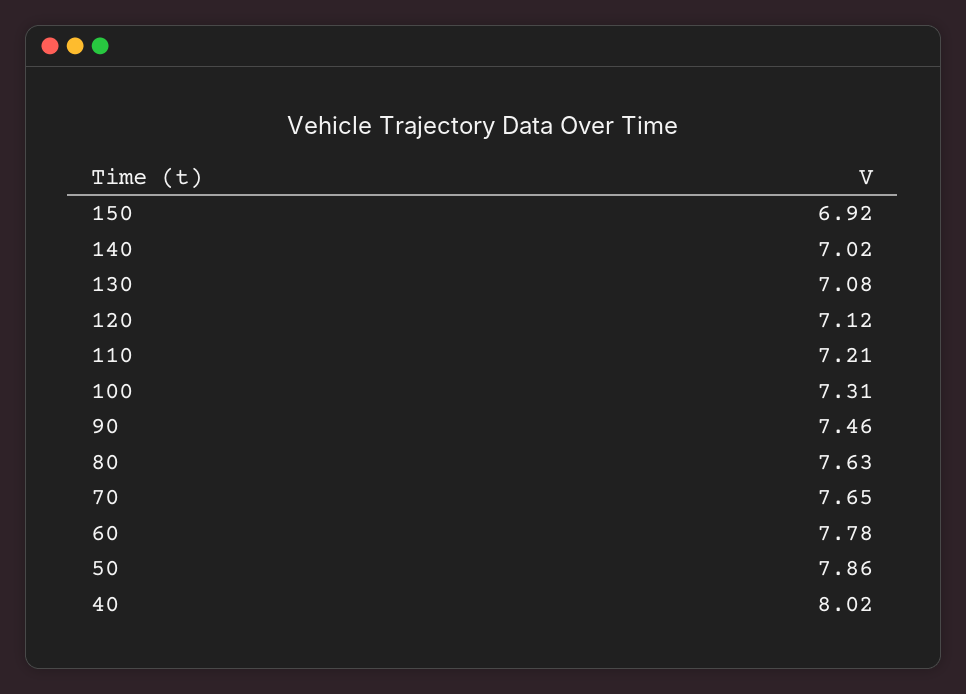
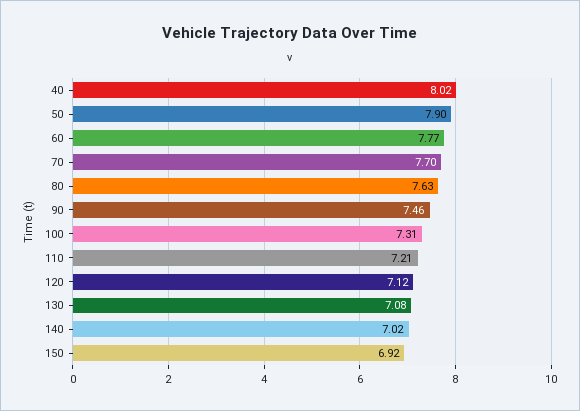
  {
    "150": 6.92,
    "140": 7.02,
    "130": 7.08,
    "120": 7.12,
    "110": 7.21,
    "100": 7.31,
    "90": 7.46,
    "80": 7.63,
-   "70": 7.65,
+   "70": 7.7,
-   "60": 7.78,
+   "60": 7.77,
-   "50": 7.86,
+   "50": 7.9,
    "40": 8.02
  }

